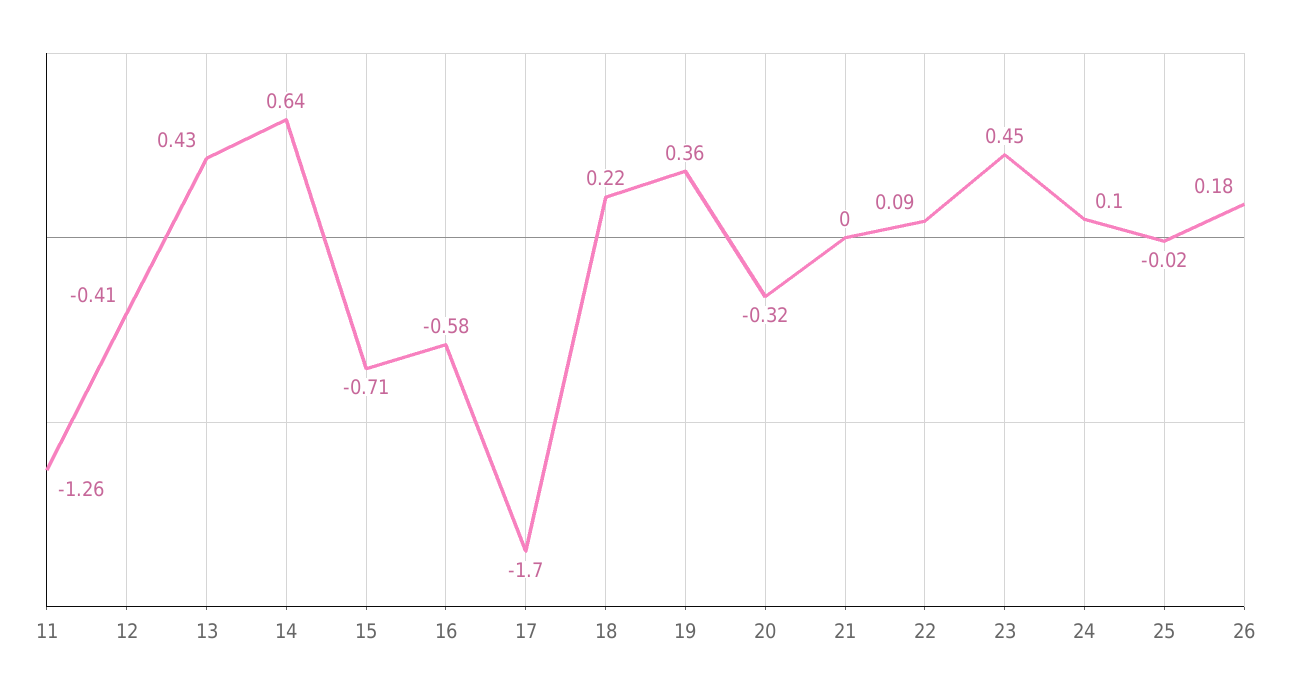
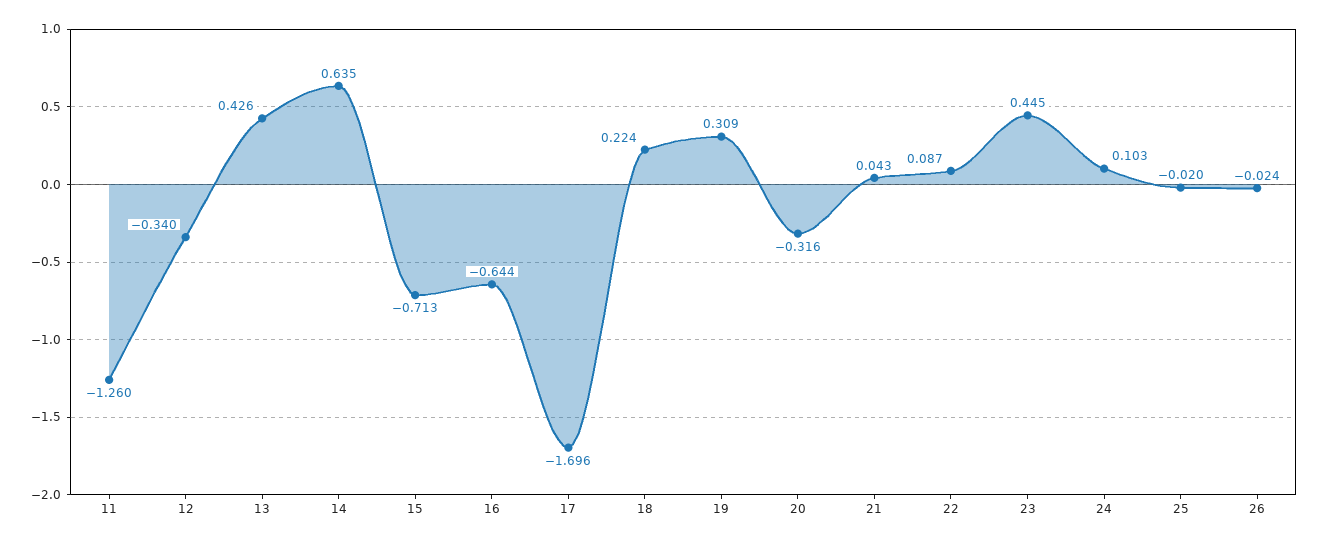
  {
    "11": -1.26,
-   "12": -0.41,
+   "12": -0.34,
    "13": 0.426,
    "14": 0.635,
    "15": -0.713,
-   "16": -0.58,
+   "16": -0.644,
    "17": -1.696,
    "18": 0.224,
-   "19": 0.36,
+   "19": 0.309,
    "20": -0.316,
-   "21": 0,
+   "21": 0.043,
    "22": 0.087,
    "23": 0.445,
    "24": 0.103,
    "25": -0.02,
-   "26": 0.18
+   "26": -0.024
  }

